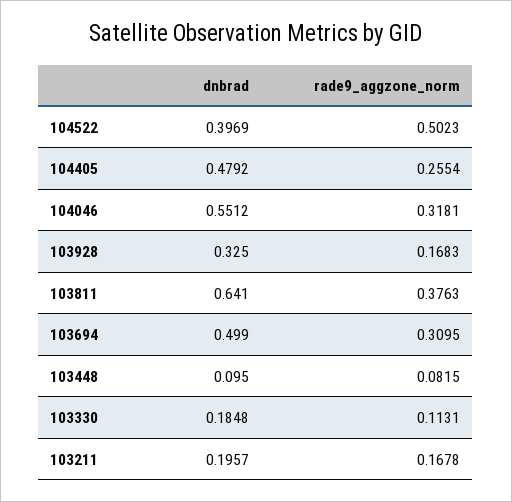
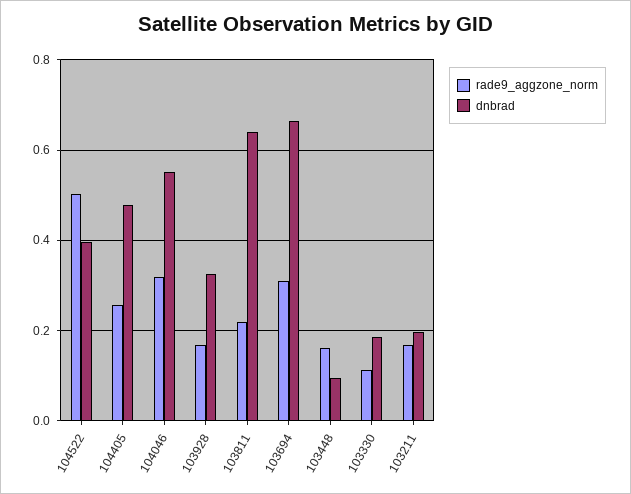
  {
    "dnbrad": {
      "104522": 0.3969,
      "104405": 0.4792,
      "104046": 0.5512,
      "103928": 0.325,
      "103811": 0.641,
-     "103694": 0.499,
+     "103694": 0.66,
      "103448": 0.095,
      "103330": 0.1848,
      "103211": 0.1957
    },
    "rade9_aggzone_norm": {
      "104522": 0.5023,
      "104405": 0.2554,
      "104046": 0.3181,
      "103928": 0.1683,
-     "103811": 0.3763,
+     "103811": 0.22,
      "103694": 0.3095,
-     "103448": 0.0815,
+     "103448": 0.16,
      "103330": 0.1131,
      "103211": 0.1678
    }
  }

